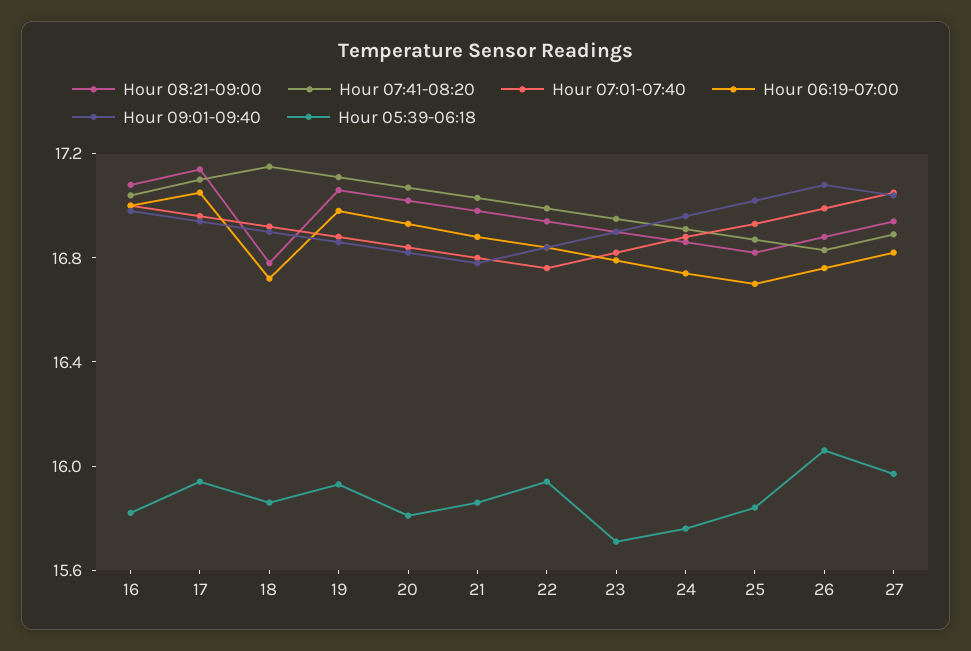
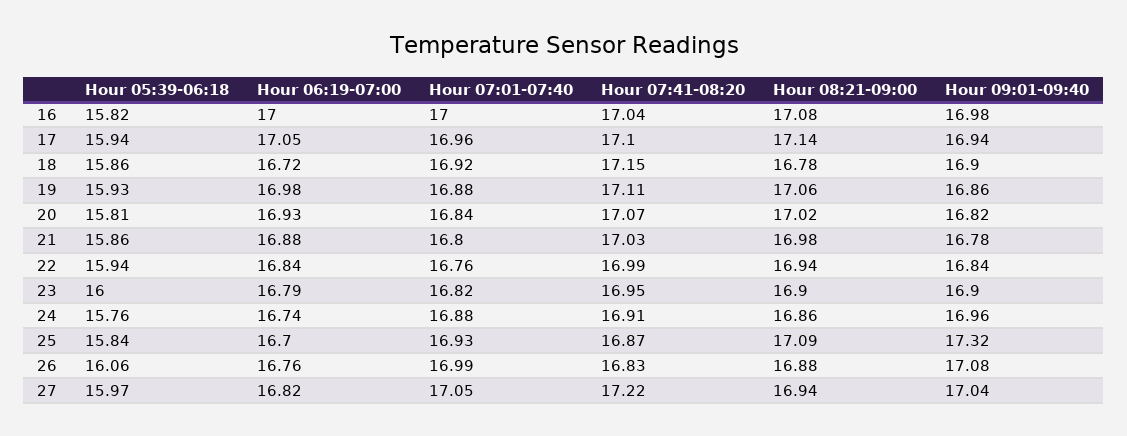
  {
    "Hour 08:21-09:00": {
      "16": 17.08,
      "17": 17.14,
      "18": 16.78,
      "19": 17.06,
      "20": 17.02,
      "21": 16.98,
      "22": 16.94,
      "23": 16.9,
      "24": 16.86,
-     "25": 16.8,
+     "25": 17.09,
      "26": 16.88,
      "27": 16.94
    },
    "Hour 07:41-08:20": {
      "16": 17.04,
      "17": 17.1,
      "18": 17.15,
      "19": 17.11,
      "20": 17.07,
      "21": 17.03,
      "22": 16.99,
      "23": 16.95,
      "24": 16.91,
      "25": 16.87,
      "26": 16.83,
-     "27": 16.9
+     "27": 17.22
    },
    "Hour 07:01-07:40": {
      "16": 17,
      "17": 16.96,
      "18": 16.92,
      "19": 16.88,
      "20": 16.84,
      "21": 16.8,
      "22": 16.76,
      "23": 16.82,
      "24": 16.88,
      "25": 16.93,
      "26": 16.99,
      "27": 17.05
    },
    "Hour 06:19-07:00": {
      "16": 17,
      "17": 17.05,
      "18": 16.72,
      "19": 16.98,
      "20": 16.93,
      "21": 16.88,
      "22": 16.84,
      "23": 16.79,
      "24": 16.74,
      "25": 16.7,
      "26": 16.76,
      "27": 16.82
    },
    "Hour 09:01-09:40": {
      "16": 16.98,
      "17": 16.94,
      "18": 16.9,
      "19": 16.86,
      "20": 16.82,
      "21": 16.78,
      "22": 16.84,
      "23": 16.9,
      "24": 16.96,
-     "25": 17,
+     "25": 17.32,
      "26": 17.08,
      "27": 17.04
    },
    "Hour 05:39-06:18": {
      "16": 15.82,
      "17": 15.94,
      "18": 15.86,
      "19": 15.93,
      "20": 15.81,
      "21": 15.86,
      "22": 15.94,
-     "23": 15.7,
+     "23": 16,
      "24": 15.76,
      "25": 15.84,
      "26": 16.06,
      "27": 15.97
    }
  }

